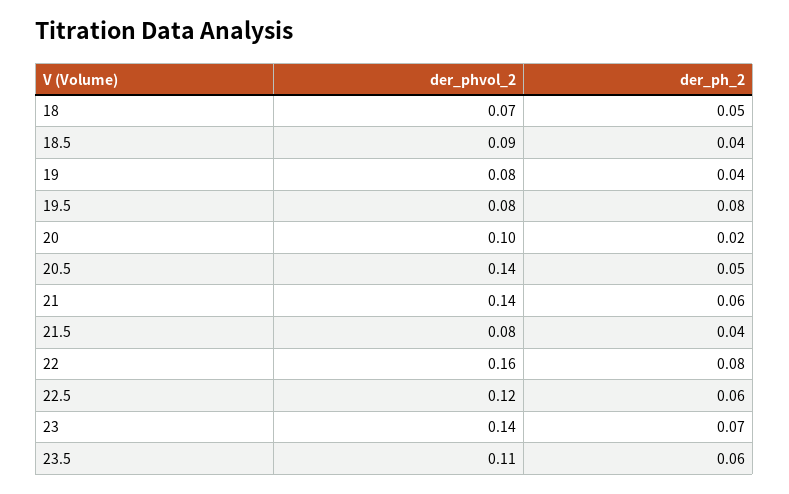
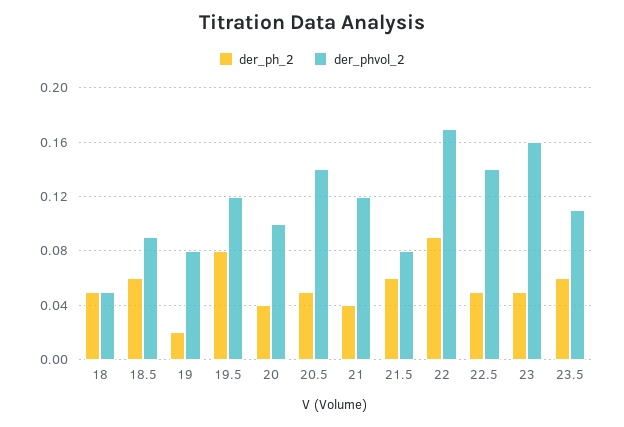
  {
    "der_phvol_2": {
-     "18": 0.07,
+     "18": 0.05,
      "18.5": 0.09,
      "19": 0.08,
-     "19.5": 0.08,
+     "19.5": 0.12,
      "20": 0.1,
      "20.5": 0.14,
-     "21": 0.14,
+     "21": 0.12,
      "21.5": 0.08,
-     "22": 0.16,
+     "22": 0.17,
-     "22.5": 0.12,
+     "22.5": 0.14,
-     "23": 0.14,
+     "23": 0.16,
      "23.5": 0.11
    },
    "der_ph_2": {
      "18": 0.05,
-     "18.5": 0.04,
+     "18.5": 0.06,
-     "19": 0.04,
+     "19": 0.02,
      "19.5": 0.08,
-     "20": 0.02,
+     "20": 0.04,
      "20.5": 0.05,
-     "21": 0.06,
+     "21": 0.04,
-     "21.5": 0.04,
+     "21.5": 0.06,
-     "22": 0.08,
+     "22": 0.09,
-     "22.5": 0.06,
+     "22.5": 0.05,
-     "23": 0.07,
+     "23": 0.05,
      "23.5": 0.06
    }
  }

